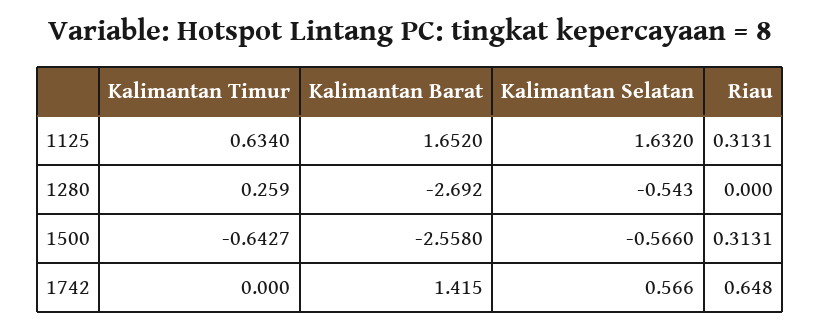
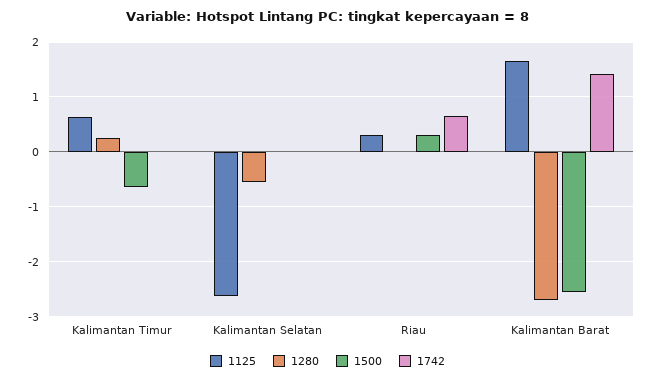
  {
    "1125": {
      "Kalimantan Timur": 0.634,
      "Kalimantan Barat": 1.652,
-     "Kalimantan Selatan": 1.632,
+     "Kalimantan Selatan": -2.6,
      "Riau": 0.3131
    },
    "1280": {
      "Kalimantan Timur": 0.259,
      "Kalimantan Barat": -2.692,
      "Kalimantan Selatan": -0.543,
      "Riau": 0
    },
    "1500": {
      "Kalimantan Timur": -0.6427,
      "Kalimantan Barat": -2.558,
-     "Kalimantan Selatan": -0.566,
+     "Kalimantan Selatan": 0,
      "Riau": 0.3131
    },
    "1742": {
      "Kalimantan Timur": 0,
      "Kalimantan Barat": 1.415,
-     "Kalimantan Selatan": 0.566,
+     "Kalimantan Selatan": 0,
      "Riau": 0.648
    }
  }

